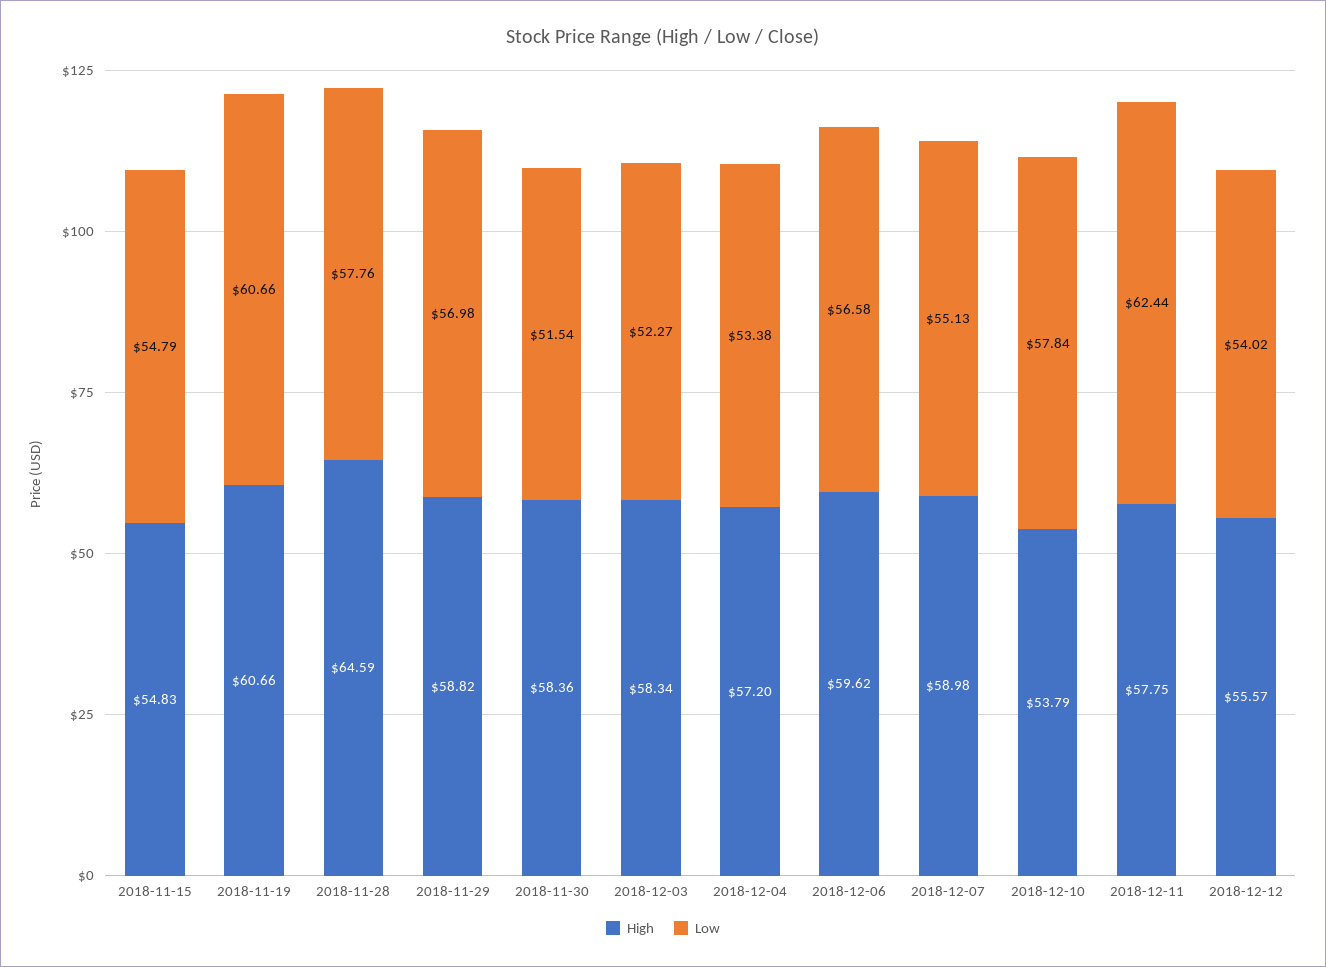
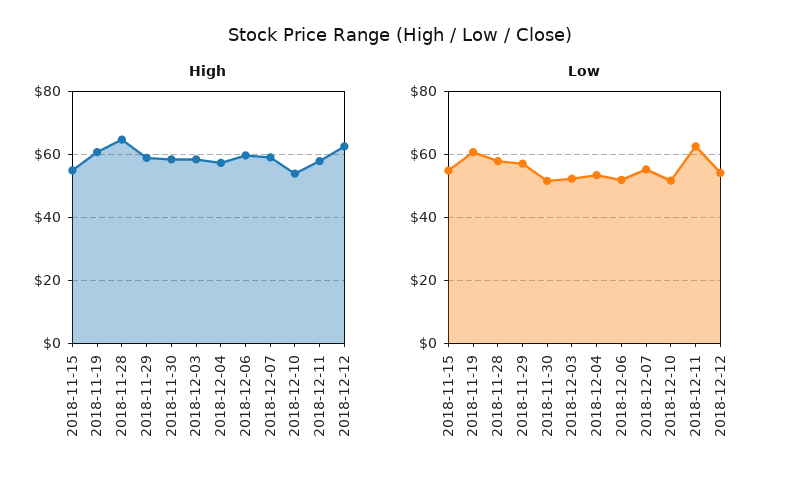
  {
    "High": {
      "2018-11-15": 54.83,
      "2018-11-19": 60.66,
      "2018-11-28": 64.59,
      "2018-11-29": 58.82,
      "2018-11-30": 58.36,
      "2018-12-03": 58.34,
      "2018-12-04": 57.2,
      "2018-12-06": 59.62,
      "2018-12-07": 58.98,
      "2018-12-10": 53.79,
      "2018-12-11": 57.75,
-     "2018-12-12": 55.57
+     "2018-12-12": 62
    },
    "Low": {
      "2018-11-15": 54.79,
      "2018-11-19": 60.66,
      "2018-11-28": 57.76,
      "2018-11-29": 56.98,
      "2018-11-30": 51.54,
      "2018-12-03": 52.27,
      "2018-12-04": 53.38,
-     "2018-12-06": 56.58,
+     "2018-12-06": 52,
      "2018-12-07": 55.13,
-     "2018-12-10": 57.84,
+     "2018-12-10": 52,
      "2018-12-11": 62.44,
      "2018-12-12": 54.02
    }
  }

